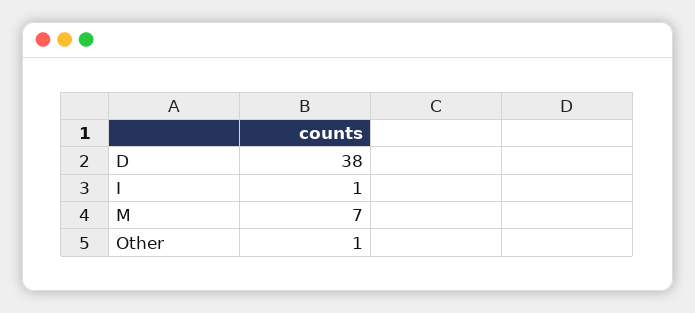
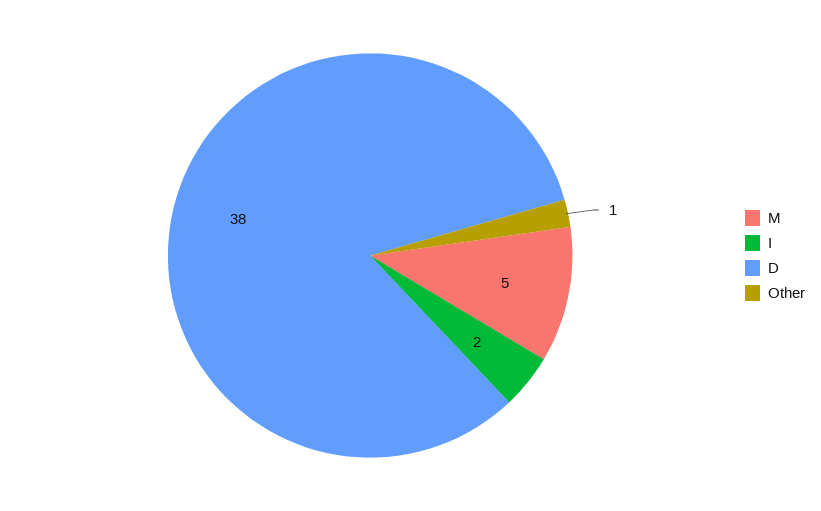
  {
    "D": 38,
-   "I": 1,
+   "I": 2,
-   "M": 7,
+   "M": 5,
    "Other": 1
  }

